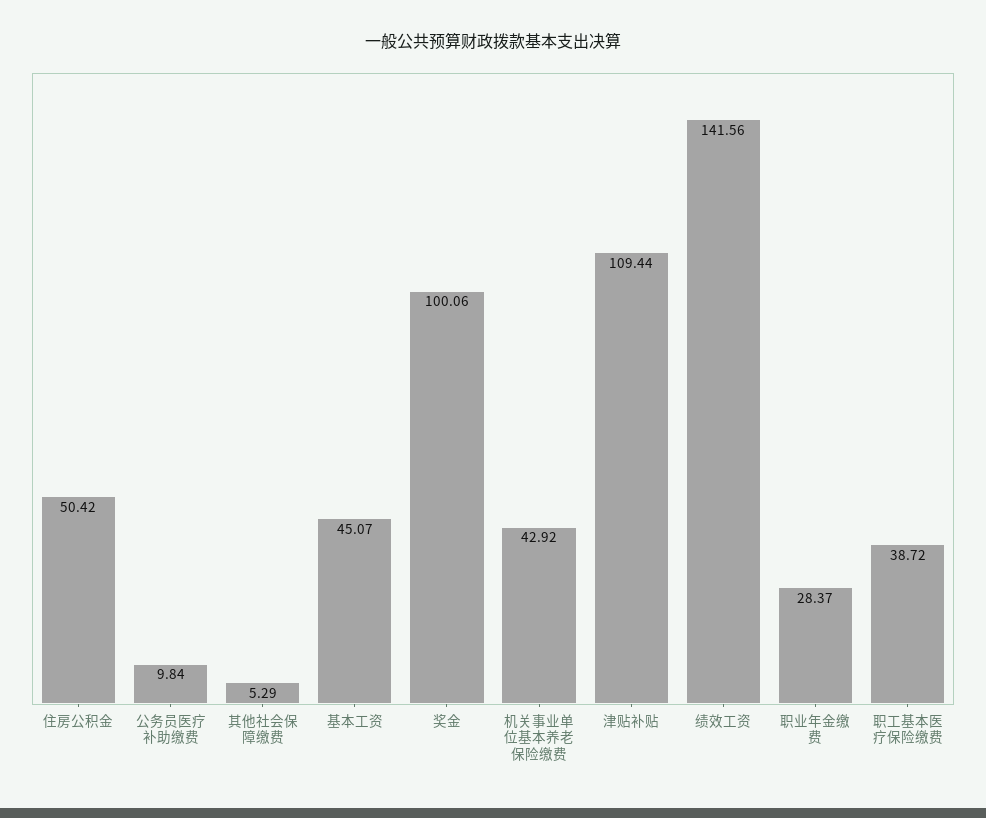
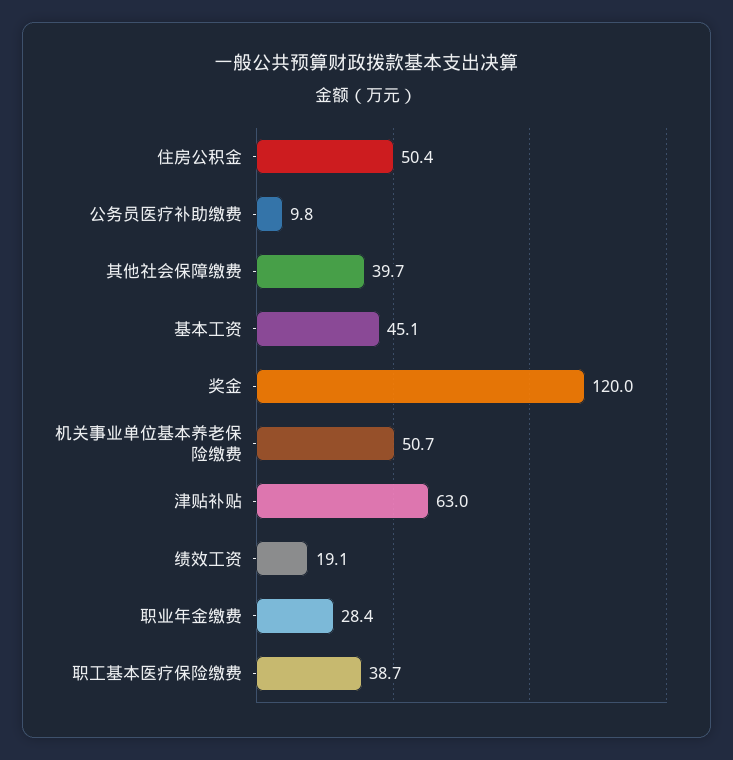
  {
    "住房公积金": 50.42,
    "公务员医疗补助缴费": 9.84,
-   "其他社会保障缴费": 5.29,
+   "其他社会保障缴费": 39.7,
    "基本工资": 45.07,
-   "奖金": 100.06,
+   "奖金": 120,
-   "机关事业单位基本养老保险缴费": 42.92,
+   "机关事业单位基本养老保险缴费": 50.7,
-   "津贴补贴": 109.44,
+   "津贴补贴": 63,
-   "绩效工资": 141.56,
+   "绩效工资": 19.1,
    "职业年金缴费": 28.37,
    "职工基本医疗保险缴费": 38.72
  }

